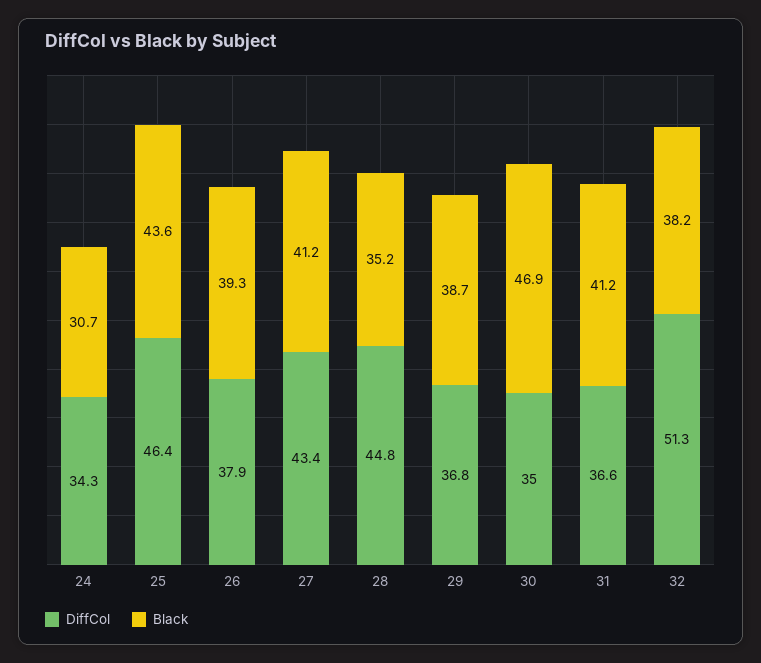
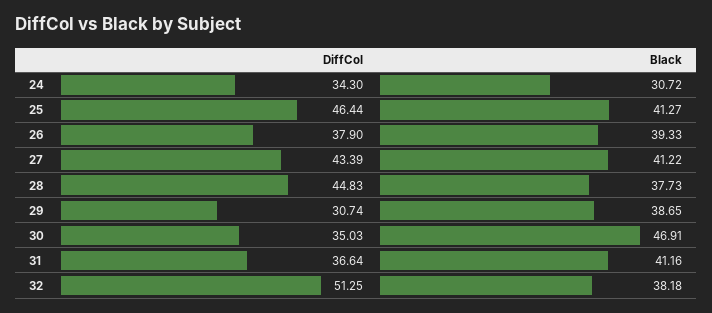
  {
    "DiffCol": {
      "24": 34.3,
      "25": 46.44,
      "26": 37.9,
      "27": 43.39,
      "28": 44.83,
-     "29": 36.8,
+     "29": 30.74,
      "30": 35.03,
      "31": 36.64,
      "32": 51.25
    },
    "Black": {
      "24": 30.72,
-     "25": 43.6,
+     "25": 41.27,
      "26": 39.33,
      "27": 41.22,
-     "28": 35.2,
+     "28": 37.73,
      "29": 38.65,
      "30": 46.91,
      "31": 41.16,
      "32": 38.18
    }
  }

